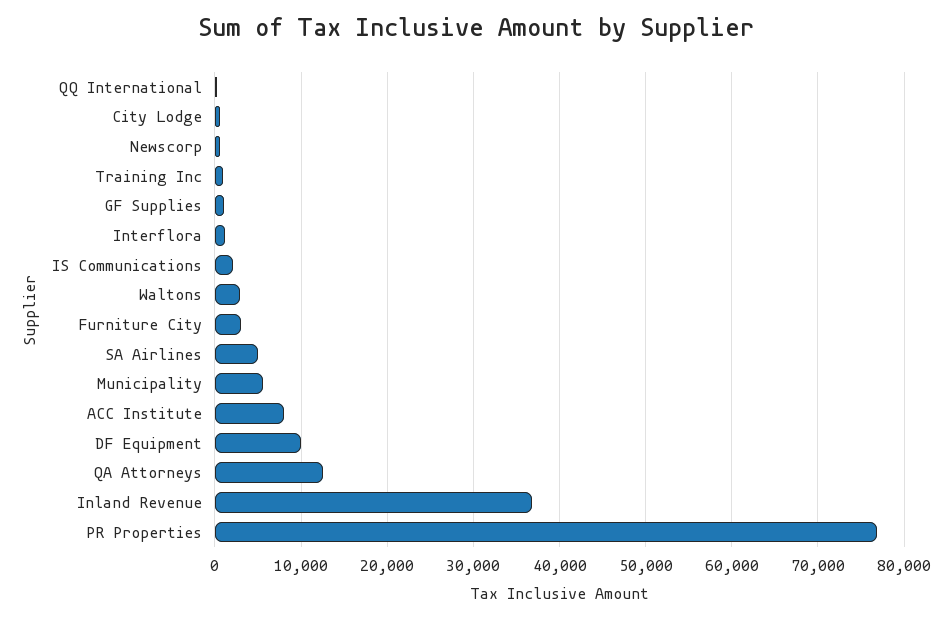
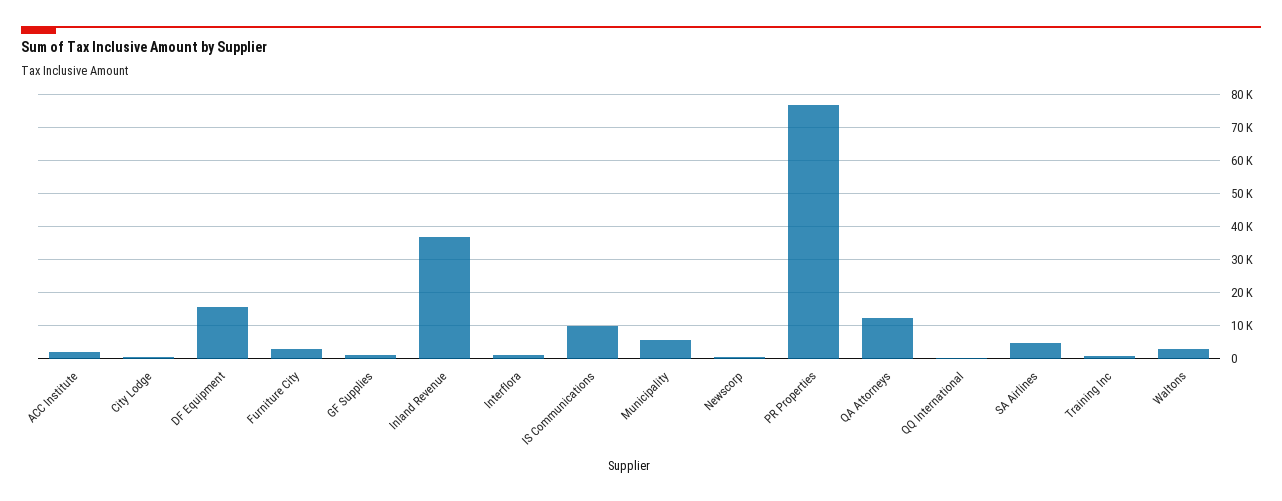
  {
    "QQ International": 0,
    "City Lodge": 1000,
    "Newscorp": 1000,
    "Training Inc": 1000,
    "GF Supplies": 1000,
    "Interflora": 1000,
-   "IS Communications": 2000,
+   "IS Communications": 10000,
    "Waltons": 3000,
    "Furniture City": 3000,
    "SA Airlines": 5000,
    "Municipality": 6000,
-   "ACC Institute": 8000,
+   "ACC Institute": 2000,
-   "DF Equipment": 10000,
+   "DF Equipment": 16000,
    "QA Attorneys": 13000,
    "Inland Revenue": 37000,
    "PR Properties": 77000
  }

